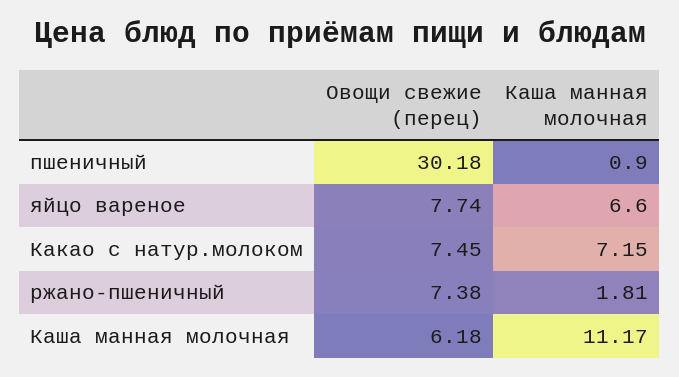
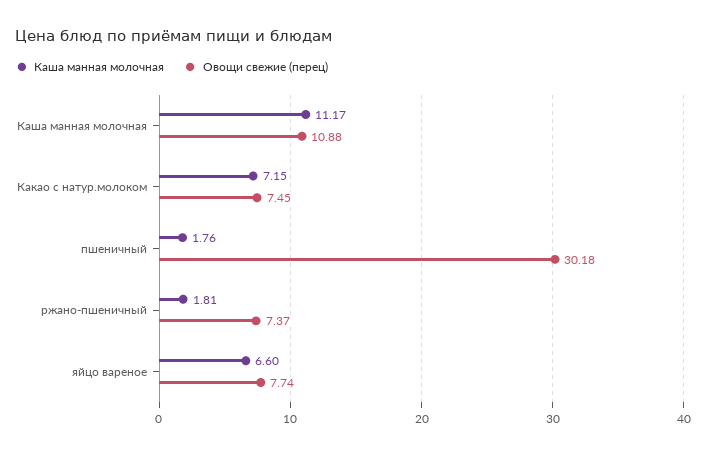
  {
    "Овощи свежие (перец)": {
      "пшеничный": 30.18,
      "яйцо вареное": 7.74,
      "Какао с натур.молоком": 7.45,
-     "ржано-пшеничный": 7.38,
+     "ржано-пшеничный": 7.37,
-     "Каша манная молочная": 6.18
+     "Каша манная молочная": 10.88
    },
    "Каша манная молочная": {
-     "пшеничный": 0.9,
+     "пшеничный": 1.76,
      "яйцо вареное": 6.6,
      "Какао с натур.молоком": 7.15,
      "ржано-пшеничный": 1.81,
      "Каша манная молочная": 11.17
    }
  }

